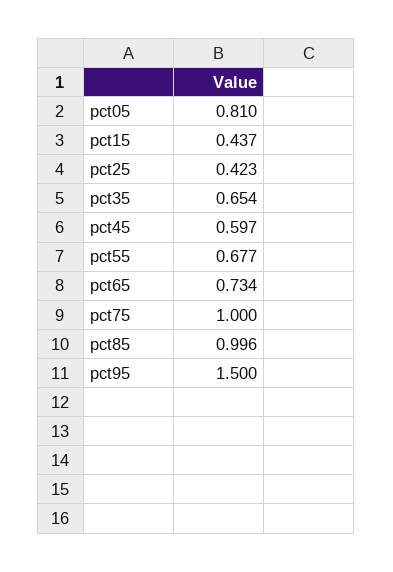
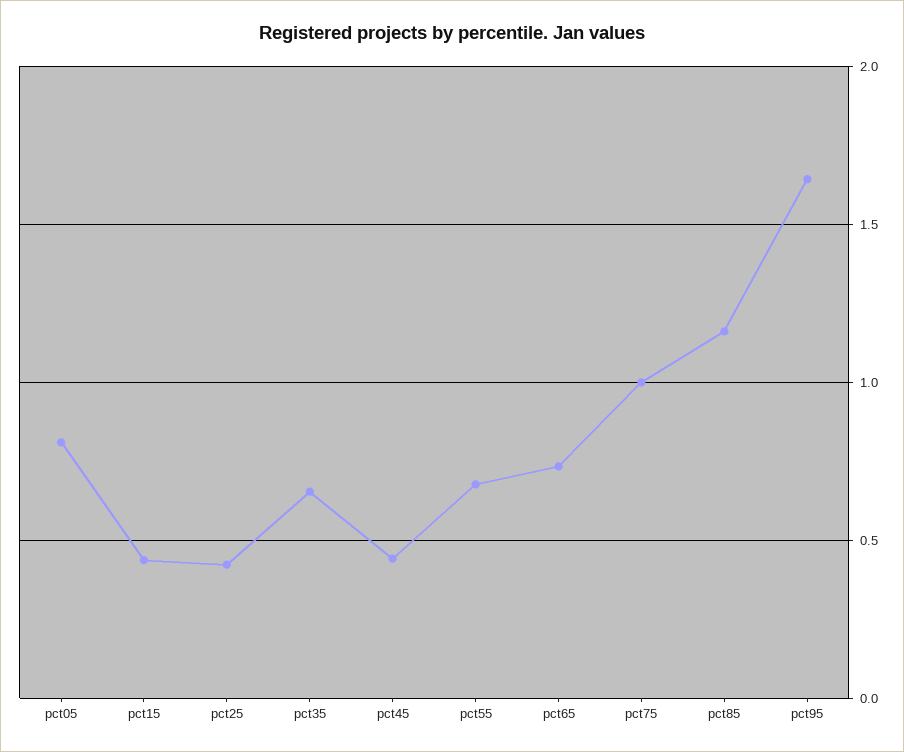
  {
    "pct05": 0.81,
    "pct15": 0.437,
    "pct25": 0.423,
    "pct35": 0.654,
-   "pct45": 0.597,
+   "pct45": 0.45,
    "pct55": 0.677,
    "pct65": 0.734,
    "pct75": 1,
-   "pct85": 0.996,
+   "pct85": 1.15,
-   "pct95": 1.5
+   "pct95": 1.65
  }

